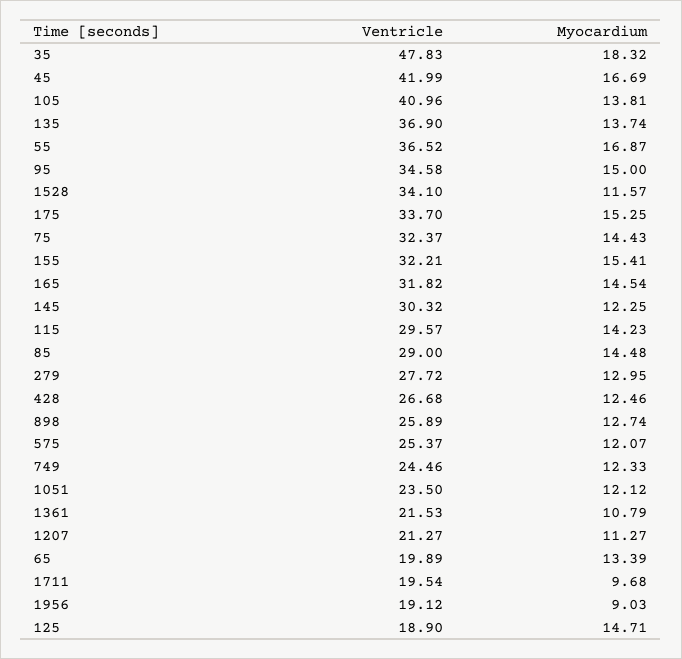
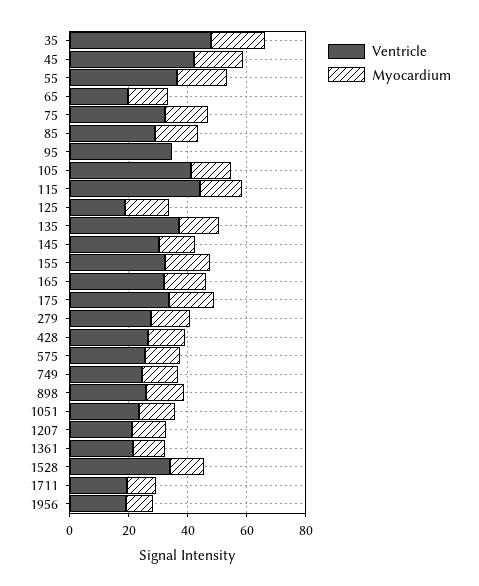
  {
    "Ventricle": {
      "35": 47.83,
      "45": 41.99,
      "105": 40.96,
      "135": 36.9,
      "55": 36.52,
      "95": 34.58,
      "1528": 34.1,
      "175": 33.7,
      "75": 32.37,
      "155": 32.21,
      "165": 31.82,
      "145": 30.32,
-     "115": 29.57,
+     "115": 45,
      "85": 29,
      "279": 27.72,
      "428": 26.68,
      "898": 25.89,
      "575": 25.37,
      "749": 24.46,
      "1051": 23.5,
      "1361": 21.53,
      "1207": 21.27,
      "65": 19.89,
      "1711": 19.54,
      "1956": 19.12,
      "125": 18.9
    },
    "Myocardium": {
      "35": 18.32,
      "45": 16.69,
      "105": 13.81,
      "135": 13.74,
      "55": 16.87,
-     "95": 15,
+     "95": 0,
      "1528": 11.57,
      "175": 15.25,
      "75": 14.43,
      "155": 15.41,
      "165": 14.54,
      "145": 12.25,
      "115": 14.23,
      "85": 14.48,
      "279": 12.95,
      "428": 12.46,
      "898": 12.74,
      "575": 12.07,
      "749": 12.33,
      "1051": 12.12,
      "1361": 10.79,
      "1207": 11.27,
      "65": 13.39,
      "1711": 9.68,
      "1956": 9.03,
      "125": 14.71
    }
  }

